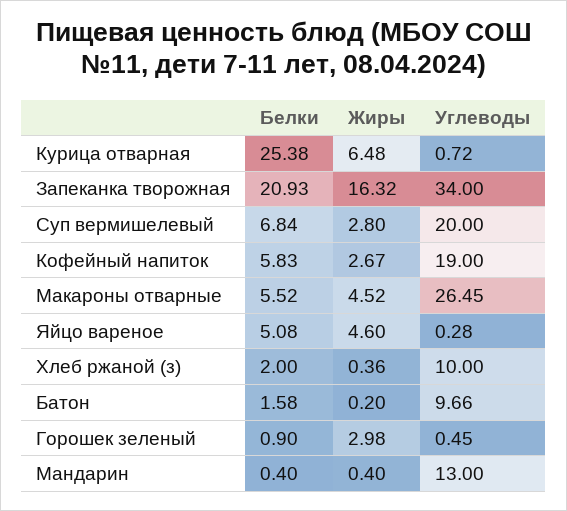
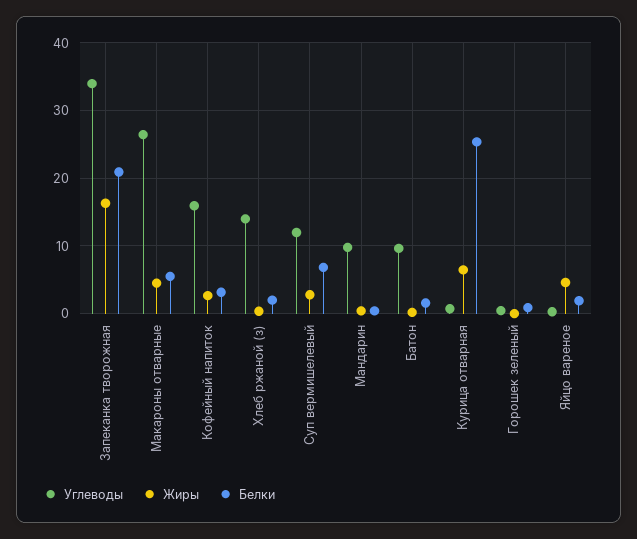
  {
    "Белки": {
      "Курица отварная": 25.38,
      "Запеканка творожная": 20.93,
      "Суп вермишелевый": 6.84,
-     "Кофейный напиток": 5.83,
+     "Кофейный напиток": 3,
      "Макароны отварные": 5.52,
-     "Яйцо вареное": 5.08,
+     "Яйцо вареное": 2,
      "Хлеб ржаной (з)": 2,
      "Батон": 1.58,
      "Горошек зеленый": 0.9,
      "Мандарин": 0.4
    },
    "Жиры": {
      "Курица отварная": 6.48,
      "Запеканка творожная": 16.32,
      "Суп вермишелевый": 2.8,
      "Кофейный напиток": 2.67,
      "Макароны отварные": 4.52,
      "Яйцо вареное": 4.6,
      "Хлеб ржаной (з)": 0.36,
      "Батон": 0.2,
-     "Горошек зеленый": 2.98,
+     "Горошек зеленый": 0,
      "Мандарин": 0.4
    },
    "Углеводы": {
      "Курица отварная": 0.72,
      "Запеканка творожная": 34,
-     "Суп вермишелевый": 20,
+     "Суп вермишелевый": 12,
-     "Кофейный напиток": 19,
+     "Кофейный напиток": 16,
      "Макароны отварные": 26.45,
      "Яйцо вареное": 0.28,
-     "Хлеб ржаной (з)": 10,
+     "Хлеб ржаной (з)": 14,
      "Батон": 9.66,
      "Горошек зеленый": 0.45,
-     "Мандарин": 13
+     "Мандарин": 10
    }
  }

